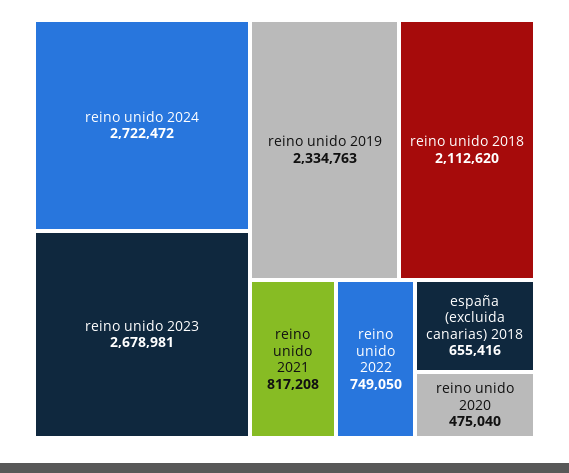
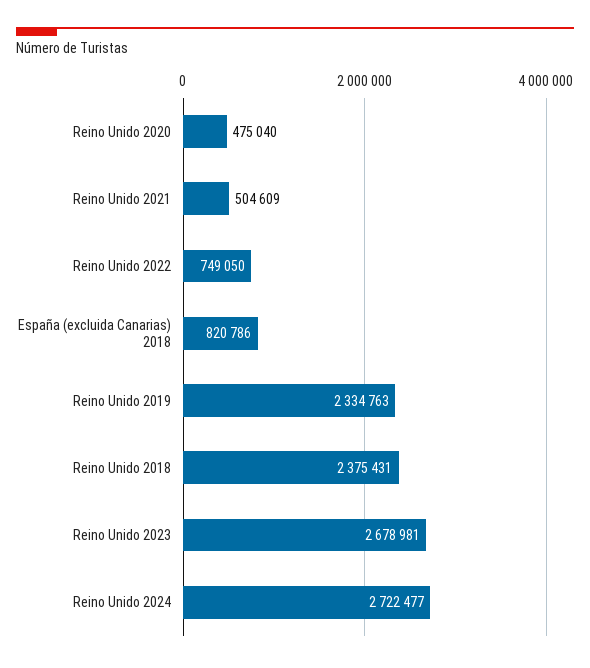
  {
-   "reino unido 2024": 2722472,
+   "reino unido 2024": 2722477,
    "reino unido 2023": 2678981,
    "reino unido 2019": 2334763,
-   "reino unido 2018": 2112620,
+   "reino unido 2018": 2375431,
-   "reino unido 2021": 817208,
+   "reino unido 2021": 504609,
    "reino unido 2022": 749050,
-   "españa (excluida canarias) 2018": 655416,
+   "españa (excluida canarias) 2018": 820786,
    "reino unido 2020": 475040
  }

